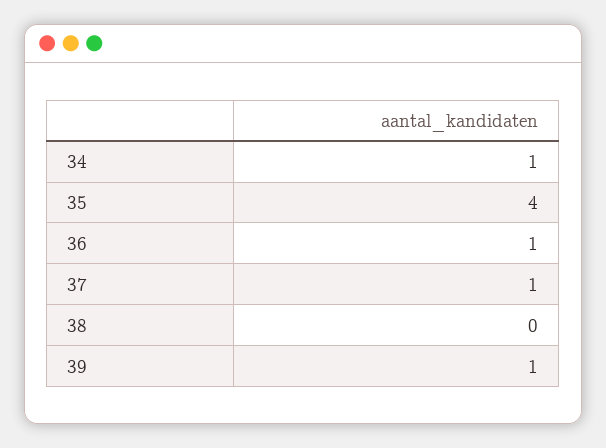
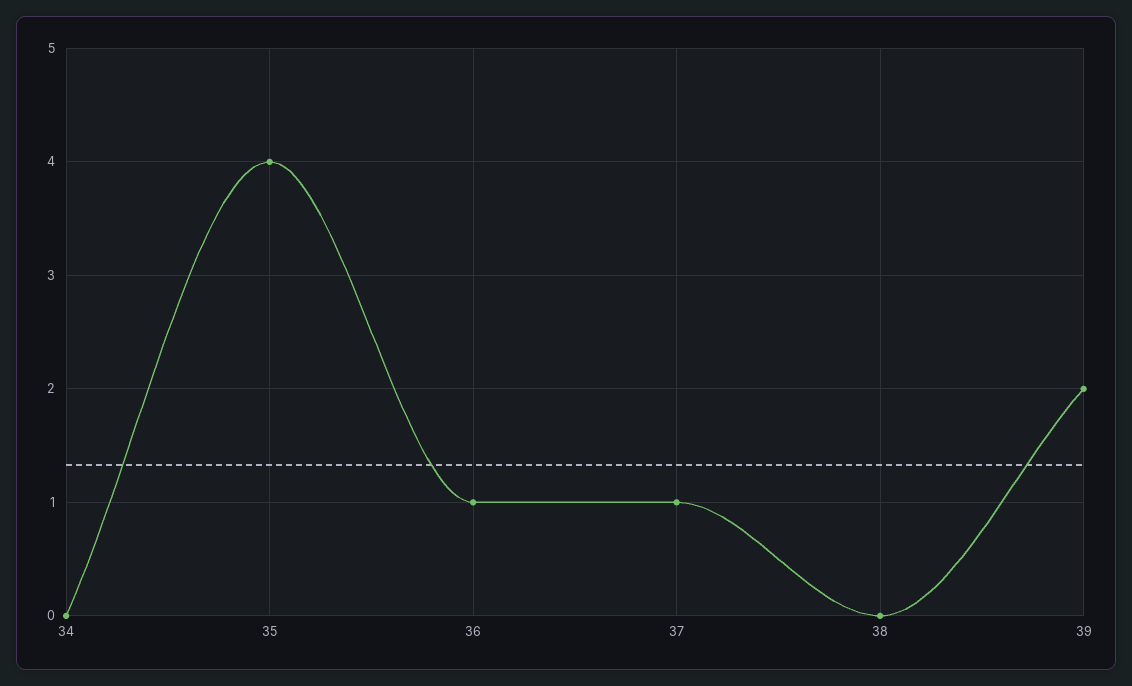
  {
-   "34": 1,
+   "34": 0,
    "35": 4,
    "36": 1,
    "37": 1,
    "38": 0,
-   "39": 1
+   "39": 2
  }

